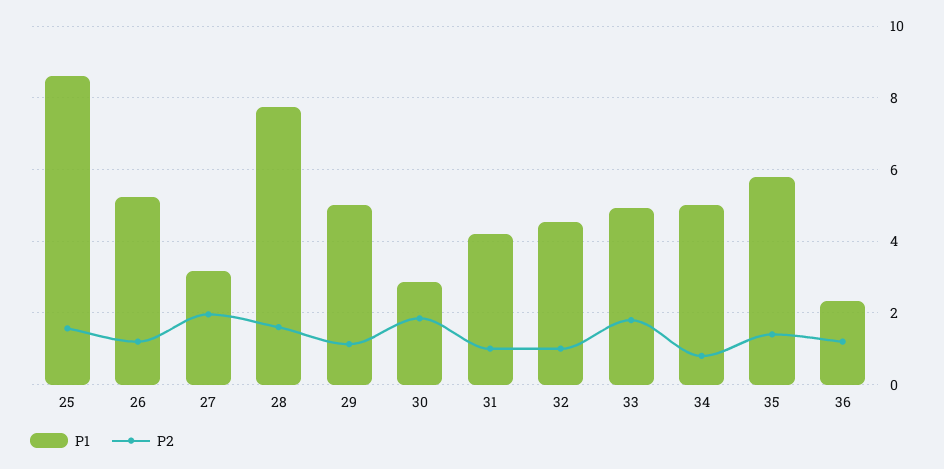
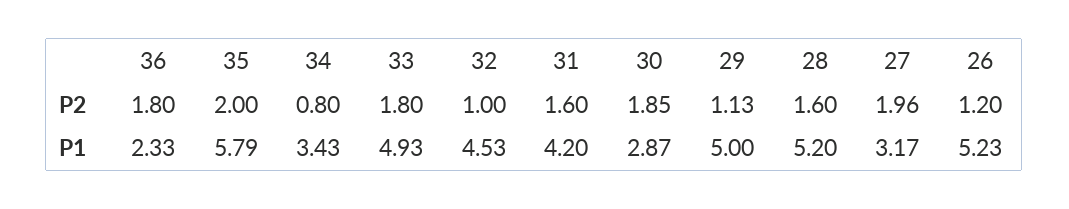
  {
    "P1": {
-     "25": 8.6,
      "26": 5.23,
      "27": 3.17,
-     "28": 7.8,
+     "28": 5.2,
      "29": 5,
      "30": 2.87,
      "31": 4.2,
      "32": 4.53,
      "33": 4.93,
-     "34": 5,
+     "34": 3.43,
      "35": 5.79,
      "36": 2.33
    },
    "P2": {
-     "25": 1.6,
      "26": 1.2,
      "27": 1.96,
      "28": 1.6,
      "29": 1.13,
      "30": 1.85,
-     "31": 1,
+     "31": 1.6,
      "32": 1,
      "33": 1.8,
      "34": 0.8,
-     "35": 1.4,
+     "35": 2,
-     "36": 1.2
+     "36": 1.8
    }
  }

